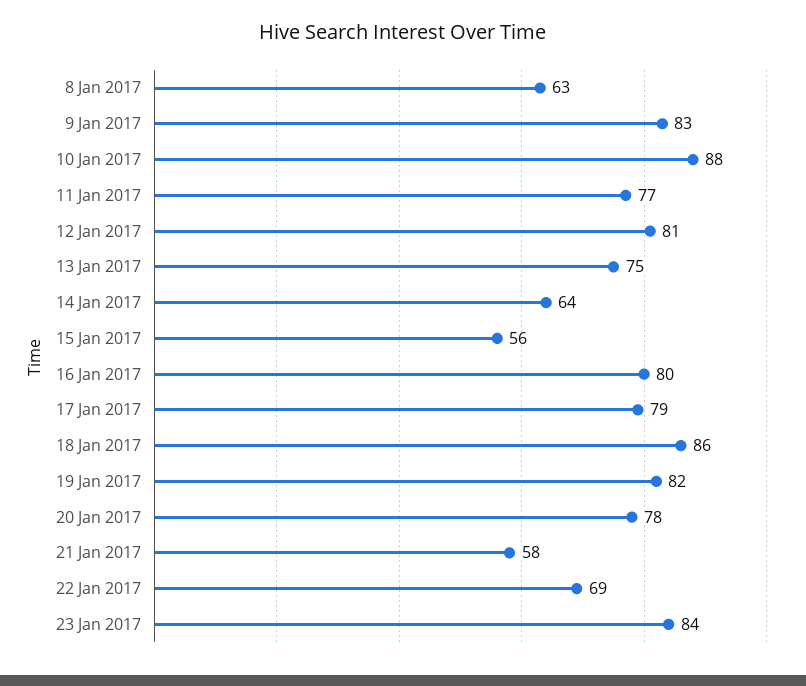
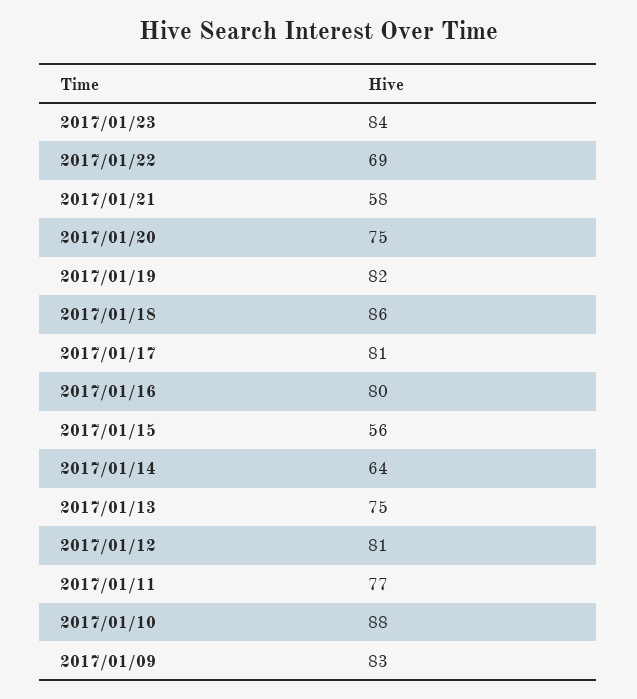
  {
-   "8 Jan 2017": 63,
    "9 Jan 2017": 83,
    "10 Jan 2017": 88,
    "11 Jan 2017": 77,
    "12 Jan 2017": 81,
    "13 Jan 2017": 75,
    "14 Jan 2017": 64,
    "15 Jan 2017": 56,
    "16 Jan 2017": 80,
-   "17 Jan 2017": 79,
+   "17 Jan 2017": 81,
    "18 Jan 2017": 86,
    "19 Jan 2017": 82,
-   "20 Jan 2017": 78,
+   "20 Jan 2017": 75,
    "21 Jan 2017": 58,
    "22 Jan 2017": 69,
    "23 Jan 2017": 84
  }

